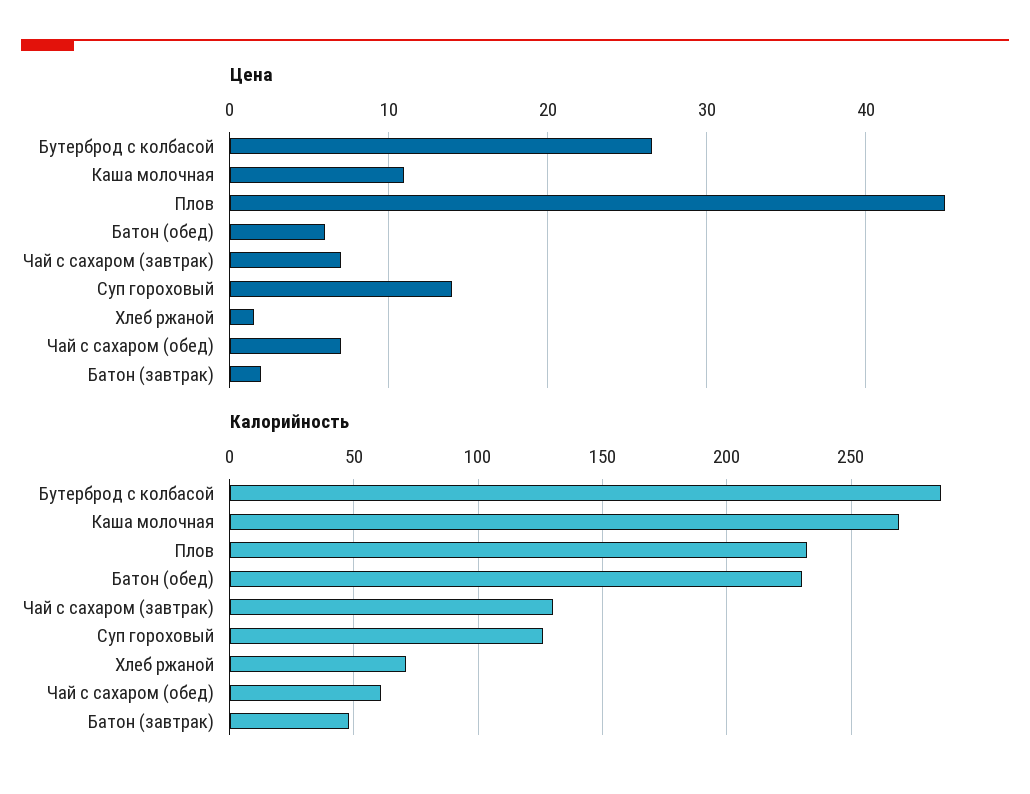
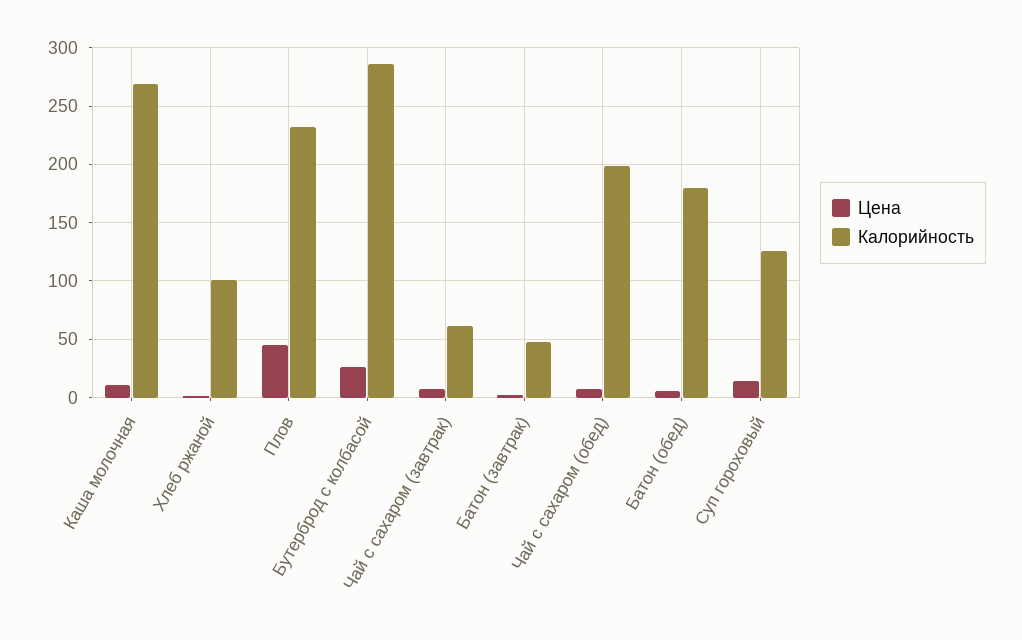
  {
    "Цена": {
      "Бутерброд с колбасой": 27,
      "Каша молочная": 11,
      "Плов": 45,
      "Батон (обед)": 6,
      "Чай с сахаром (завтрак)": 7,
      "Суп гороховый": 14,
      "Хлеб ржаной": 2,
      "Чай с сахаром (обед)": 7,
      "Батон (завтрак)": 2
    },
    "Калорийность": {
      "Бутерброд с колбасой": 285,
      "Каша молочная": 270,
      "Плов": 230,
-     "Батон (обед)": 230,
+     "Батон (обед)": 180,
-     "Чай с сахаром (завтрак)": 130,
+     "Чай с сахаром (завтрак)": 60,
      "Суп гороховый": 125,
-     "Хлеб ржаной": 70,
+     "Хлеб ржаной": 100,
-     "Чай с сахаром (обед)": 60,
+     "Чай с сахаром (обед)": 200,
      "Батон (завтрак)": 50
    }
  }

